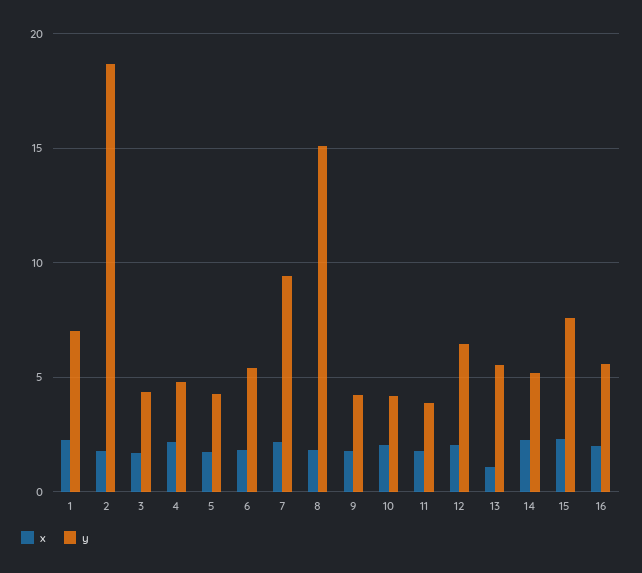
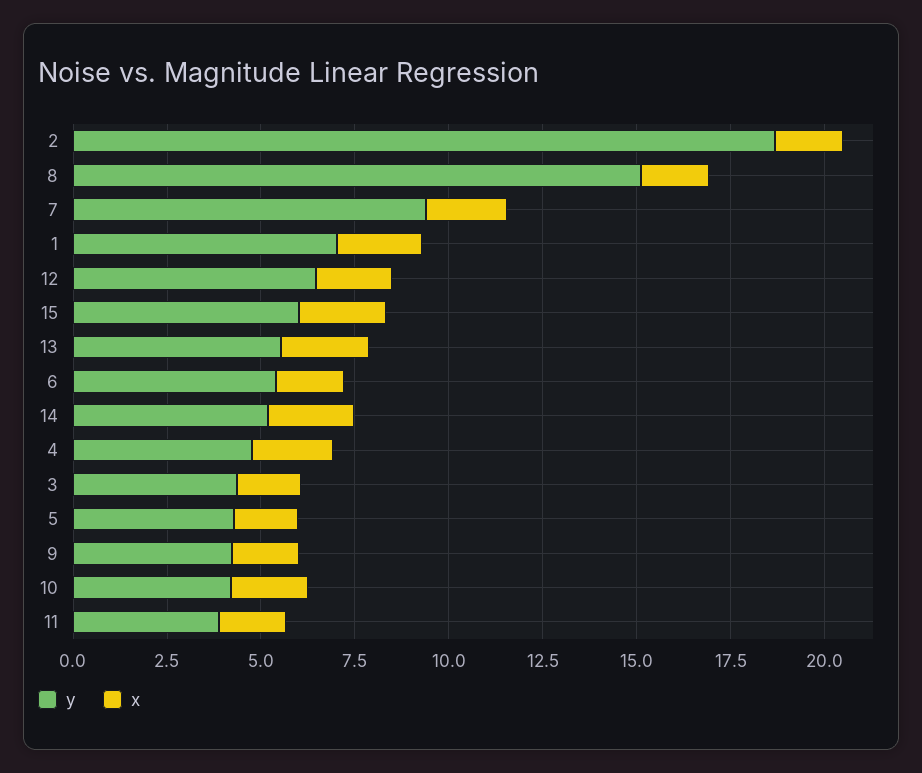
  {
    "x": {
      "1": 2.5,
      "2": 2,
      "3": 1.5,
      "4": 2,
      "5": 1.5,
      "6": 2,
      "7": 2,
      "8": 2,
      "9": 2,
      "10": 2,
      "11": 2,
      "12": 2,
-     "13": 1,
+     "13": 2.5,
      "14": 2.5,
-     "15": 2.5,
+     "15": 2.5
-     "16": 2
    },
    "y": {
      "1": 7,
      "2": 18.5,
      "3": 4.5,
      "4": 5,
      "5": 4.5,
      "6": 5.5,
      "7": 9.5,
      "8": 15,
      "9": 4,
      "10": 4,
      "11": 4,
      "12": 6.5,
      "13": 5.5,
      "14": 5,
-     "15": 7.5,
+     "15": 6
-     "16": 5.5
    }
  }

